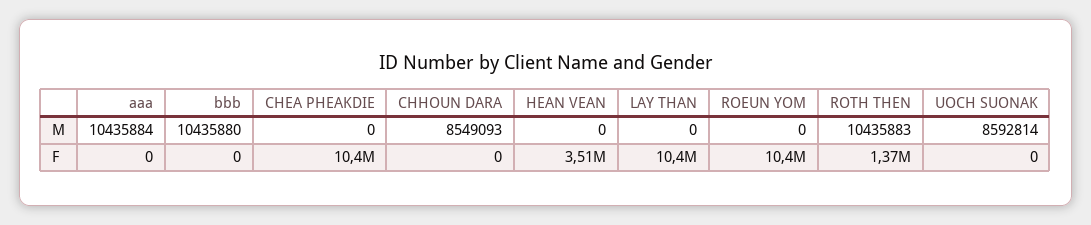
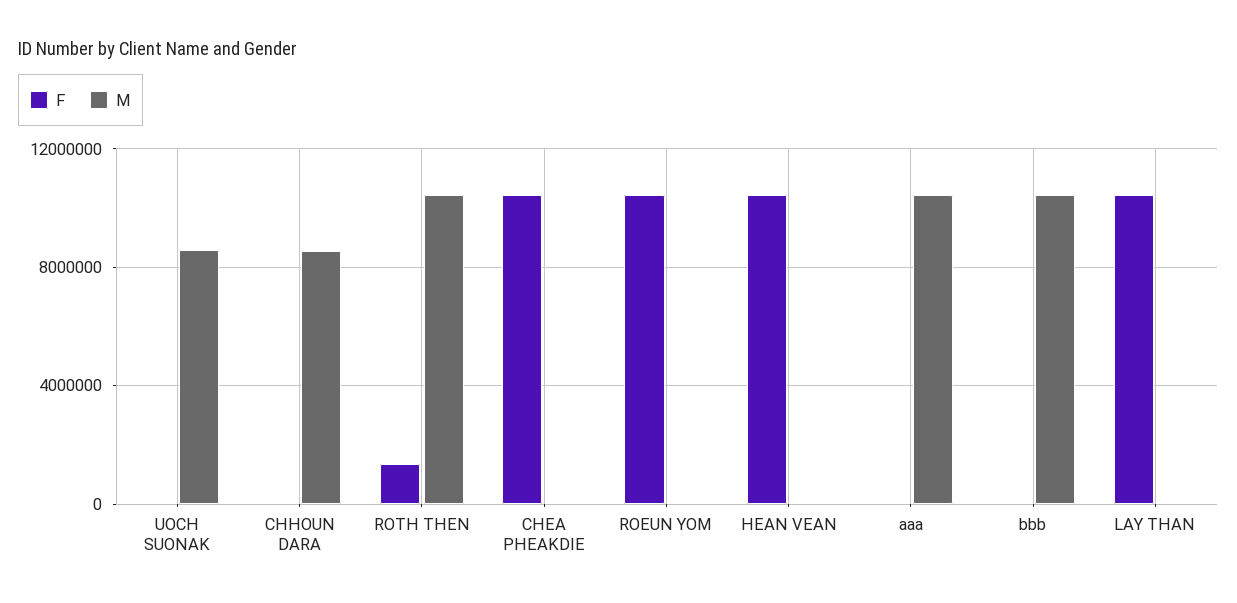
  {
    "M": {
      "aaa": 10435884,
      "bbb": 10435880,
      "CHEA PHEAKDIE": 0,
      "CHHOUN DARA": 8549093,
      "HEAN VEAN": 0,
      "LAY THAN": 0,
      "ROEUN YOM": 0,
      "ROTH THEN": 10435883,
      "UOCH SUONAK": 8592814
    },
    "F": {
      "aaa": 0,
      "bbb": 0,
      "CHEA PHEAKDIE": 10400000,
      "CHHOUN DARA": 0,
-     "HEAN VEAN": 3510000,
+     "HEAN VEAN": 10500000,
      "LAY THAN": 10400000,
      "ROEUN YOM": 10400000,
      "ROTH THEN": 1370000,
      "UOCH SUONAK": 0
    }
  }

